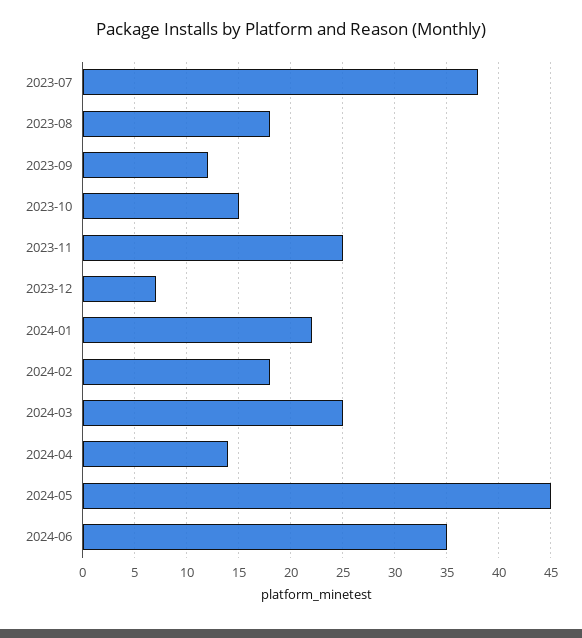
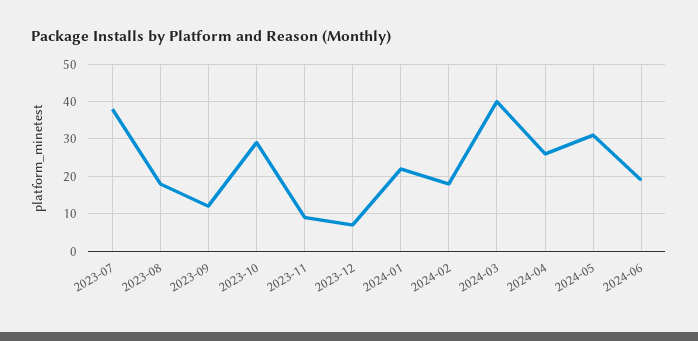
  {
    "2023-07": 38,
    "2023-08": 18,
    "2023-09": 12,
-   "2023-10": 15,
+   "2023-10": 30,
-   "2023-11": 25,
+   "2023-11": 10,
    "2023-12": 7,
    "2024-01": 22,
    "2024-02": 18,
-   "2024-03": 25,
+   "2024-03": 40,
-   "2024-04": 14,
+   "2024-04": 25,
-   "2024-05": 45,
+   "2024-05": 30,
-   "2024-06": 35
+   "2024-06": 20
  }

